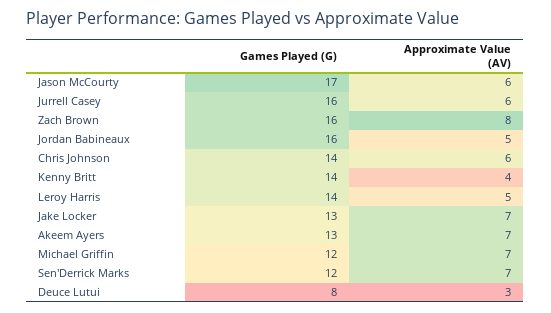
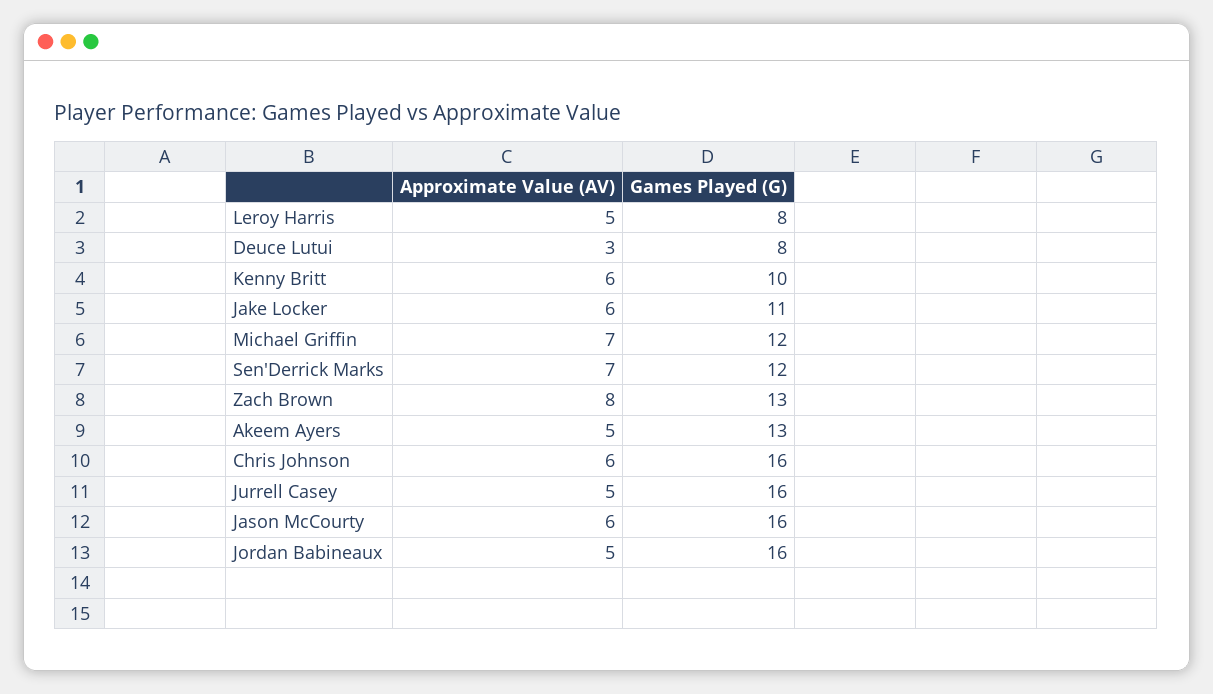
  {
    "Games Played (G)": {
-     "Jason McCourty": 17,
+     "Jason McCourty": 16,
      "Jurrell Casey": 16,
-     "Zach Brown": 16,
+     "Zach Brown": 13,
      "Jordan Babineaux": 16,
-     "Chris Johnson": 14,
+     "Chris Johnson": 16,
-     "Kenny Britt": 14,
+     "Kenny Britt": 10,
-     "Leroy Harris": 14,
+     "Leroy Harris": 8,
-     "Jake Locker": 13,
+     "Jake Locker": 11,
      "Akeem Ayers": 13,
      "Michael Griffin": 12,
      "Sen'Derrick Marks": 12,
      "Deuce Lutui": 8
    },
    "Approximate Value (AV)": {
      "Jason McCourty": 6,
-     "Jurrell Casey": 6,
+     "Jurrell Casey": 5,
      "Zach Brown": 8,
      "Jordan Babineaux": 5,
      "Chris Johnson": 6,
-     "Kenny Britt": 4,
+     "Kenny Britt": 6,
      "Leroy Harris": 5,
-     "Jake Locker": 7,
+     "Jake Locker": 6,
-     "Akeem Ayers": 7,
+     "Akeem Ayers": 5,
      "Michael Griffin": 7,
      "Sen'Derrick Marks": 7,
      "Deuce Lutui": 3
    }
  }

